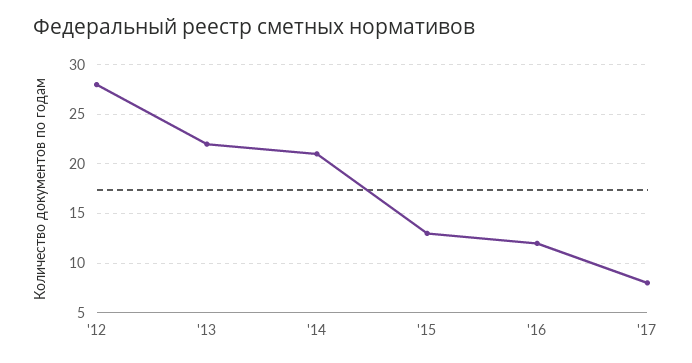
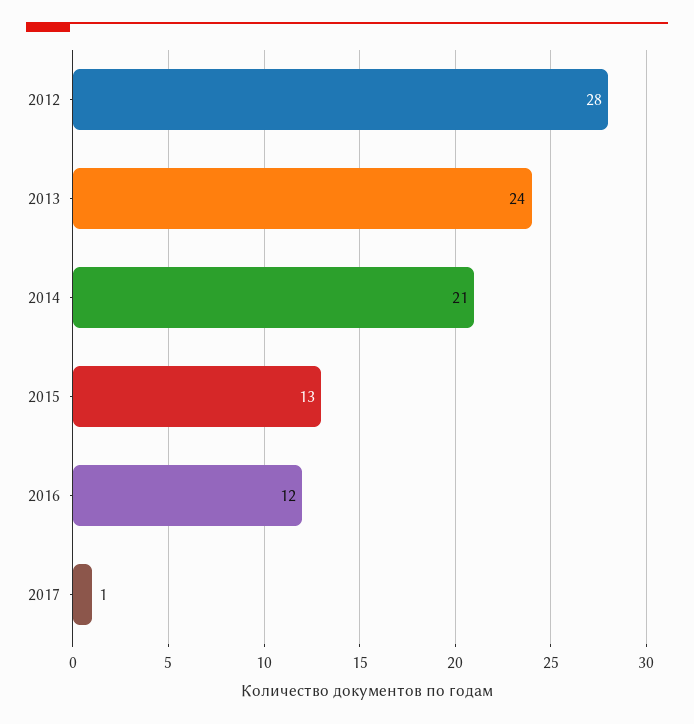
  {
    "'12": 28,
-   "'13": 22,
+   "'13": 24,
    "'14": 21,
    "'15": 13,
    "'16": 12,
-   "'17": 8
+   "'17": 1
  }

